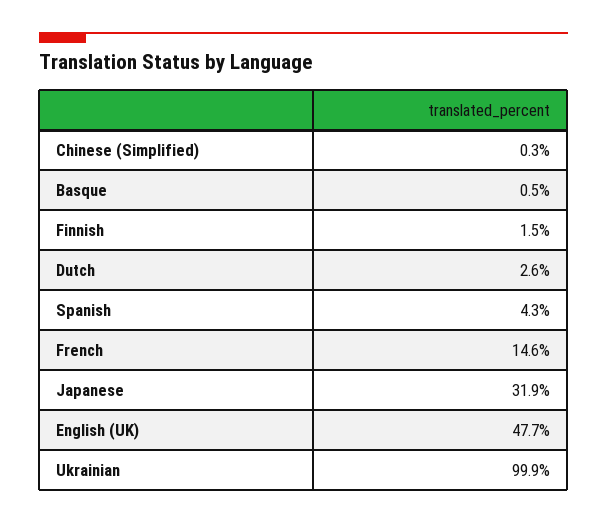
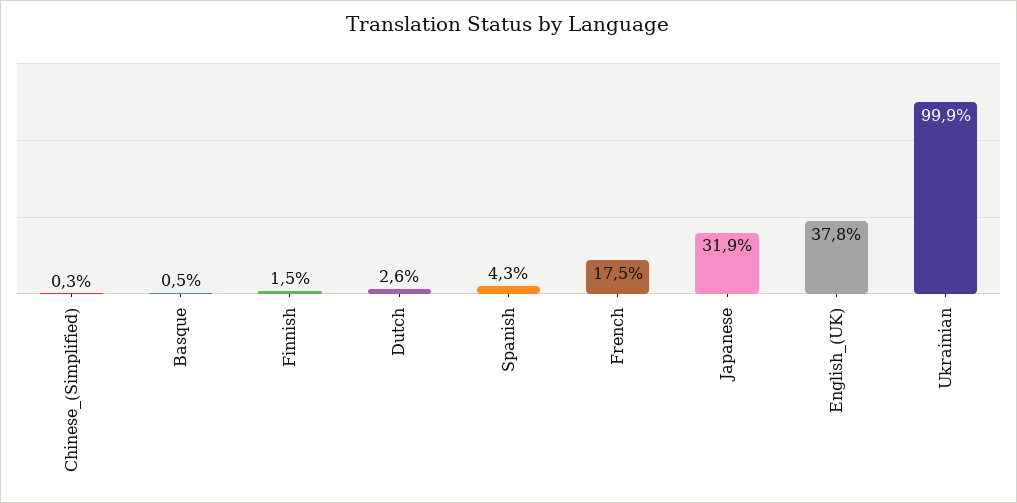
  {
    "Chinese (Simplified)": 0.3,
    "Basque": 0.5,
    "Finnish": 1.5,
    "Dutch": 2.6,
    "Spanish": 4.3,
-   "French": 14.6,
+   "French": 17.5,
    "Japanese": 31.9,
-   "English (UK)": 47.7,
+   "English (UK)": 37.8,
    "Ukrainian": 99.9
  }

